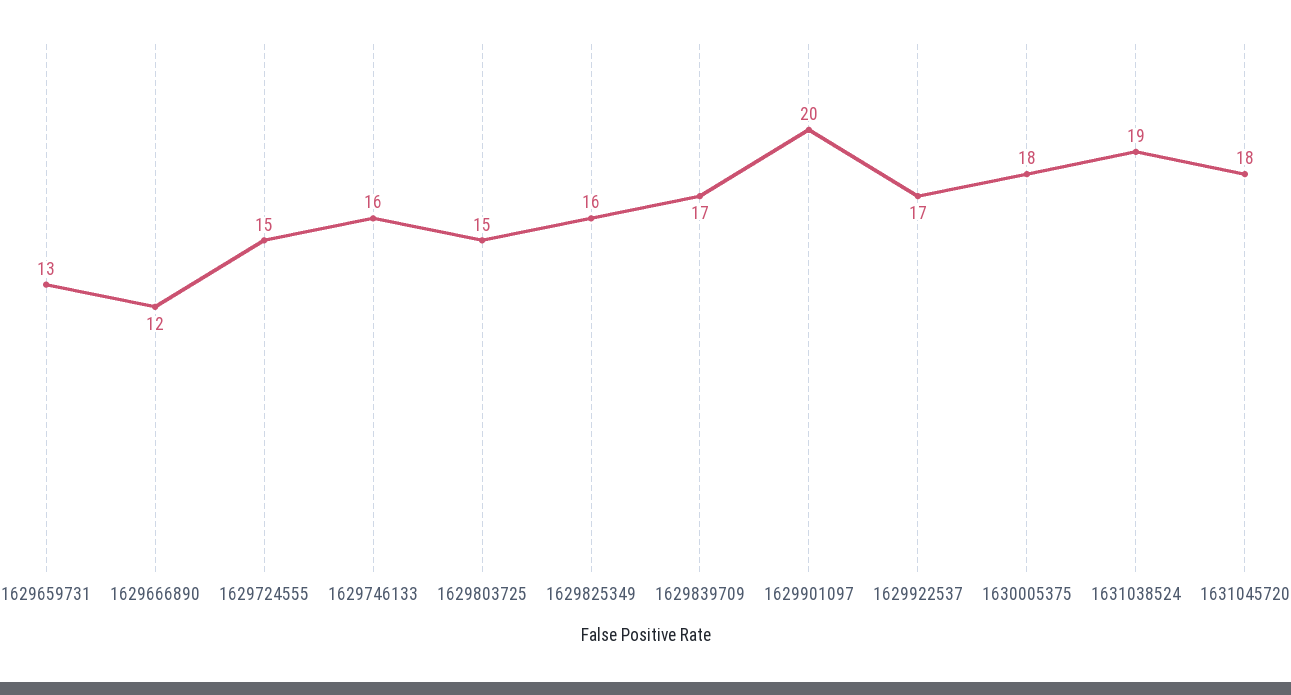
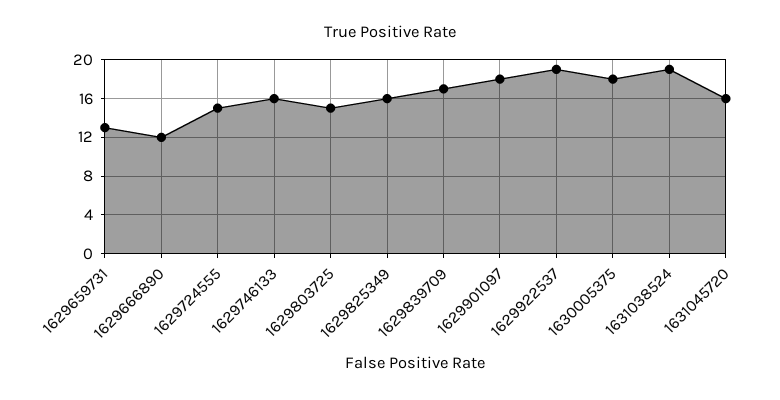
  {
    "1629659731": 13,
    "1629666890": 12,
    "1629724555": 15,
    "1629746133": 16,
    "1629803725": 15,
    "1629825349": 16,
    "1629839709": 17,
-   "1629901097": 20,
+   "1629901097": 18,
-   "1629922537": 17,
+   "1629922537": 19,
    "1630005375": 18,
    "1631038524": 19,
-   "1631045720": 18
+   "1631045720": 16
  }

